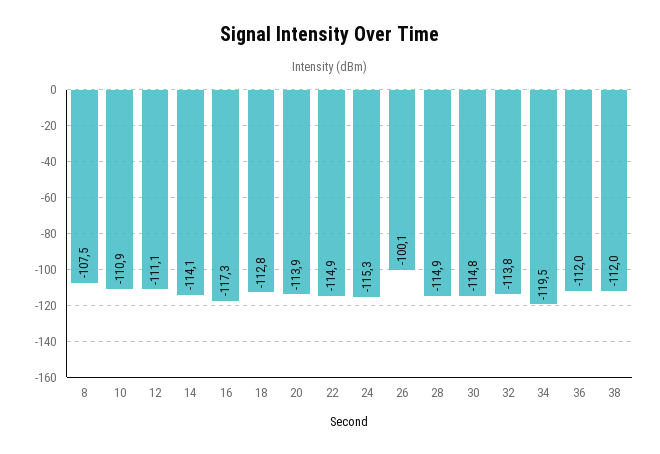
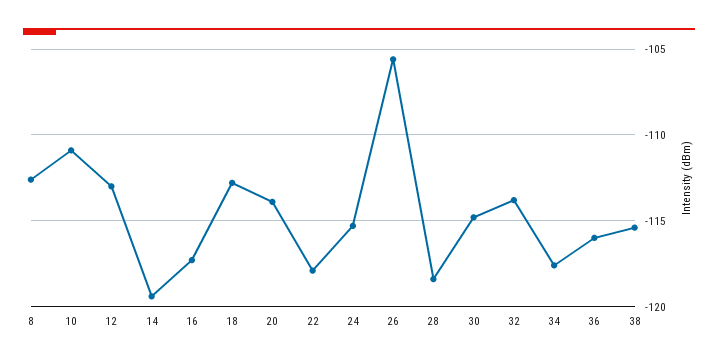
  {
-   "8": -107.5,
+   "8": -112.5,
    "10": -110.9,
-   "12": -111.1,
+   "12": -113,
-   "14": -114.1,
+   "14": -119.5,
    "16": -117.3,
    "18": -112.8,
    "20": -113.9,
-   "22": -114.9,
+   "22": -118,
    "24": -115.3,
-   "26": -100.1,
+   "26": -105.5,
-   "28": -114.9,
+   "28": -118.5,
    "30": -114.8,
    "32": -113.8,
-   "34": -119.5,
+   "34": -117.5,
-   "36": -112,
+   "36": -116,
-   "38": -112
+   "38": -115.5
  }

